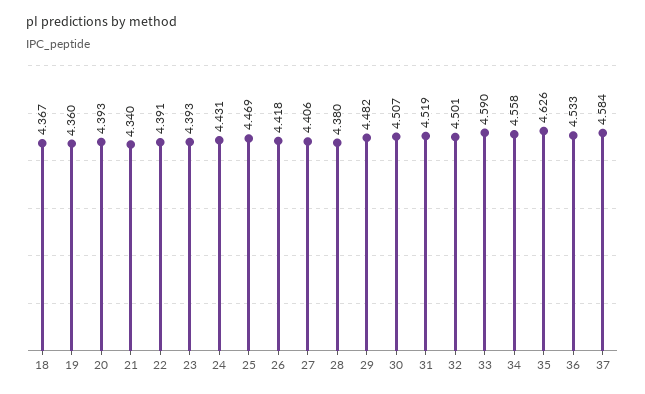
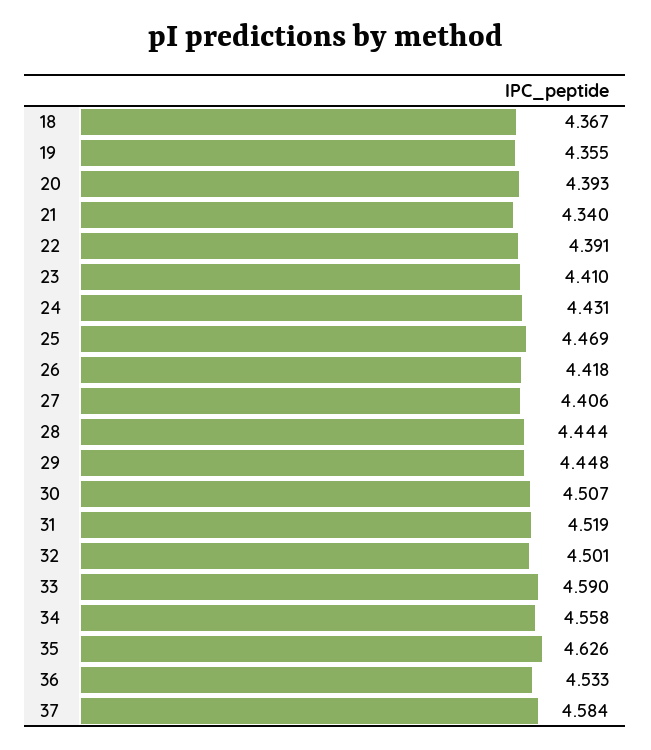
  {
    "18": 4.367,
-   "19": 4.36,
+   "19": 4.355,
    "20": 4.393,
    "21": 4.34,
    "22": 4.391,
-   "23": 4.393,
+   "23": 4.41,
    "24": 4.431,
    "25": 4.469,
    "26": 4.418,
    "27": 4.406,
-   "28": 4.38,
+   "28": 4.444,
-   "29": 4.482,
+   "29": 4.448,
    "30": 4.507,
    "31": 4.519,
    "32": 4.501,
    "33": 4.59,
    "34": 4.558,
    "35": 4.626,
    "36": 4.533,
    "37": 4.584
  }

